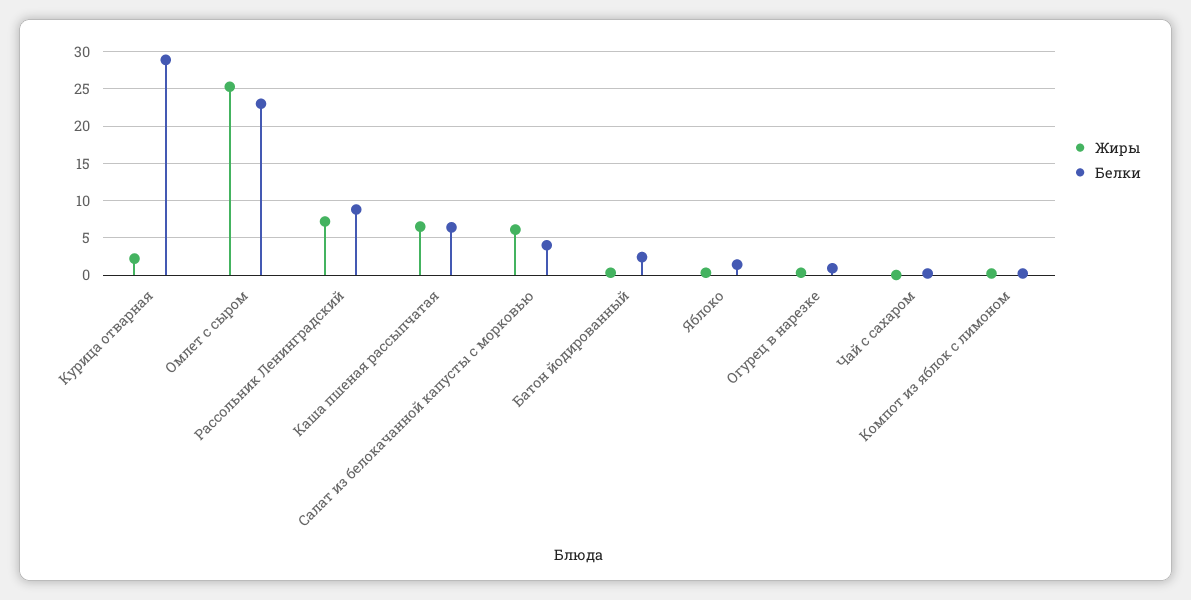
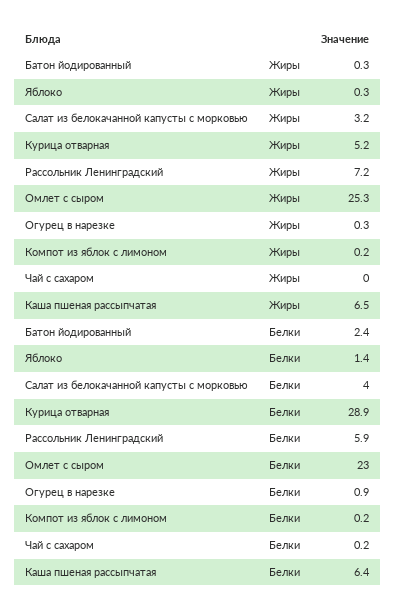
  {
    "Жиры": {
-     "Курица отварная": 2,
+     "Курица отварная": 5.2,
      "Омлет с сыром": 25.3,
      "Рассольник Ленинградский": 7.2,
      "Каша пшеная рассыпчатая": 6.5,
-     "Салат из белокачанной капусты с морковью": 6,
+     "Салат из белокачанной капусты с морковью": 3.2,
      "Батон йодированный": 0.3,
      "Яблоко": 0.3,
      "Огурец в нарезке": 0.3,
      "Чай с сахаром": 0,
      "Компот из яблок с лимоном": 0.2
    },
    "Белки": {
      "Курица отварная": 28.9,
      "Омлет с сыром": 23,
-     "Рассольник Ленинградский": 9,
+     "Рассольник Ленинградский": 5.9,
      "Каша пшеная рассыпчатая": 6.4,
      "Салат из белокачанной капусты с морковью": 4,
      "Батон йодированный": 2.4,
      "Яблоко": 1.4,
      "Огурец в нарезке": 0.9,
      "Чай с сахаром": 0.2,
      "Компот из яблок с лимоном": 0.2
    }
  }

